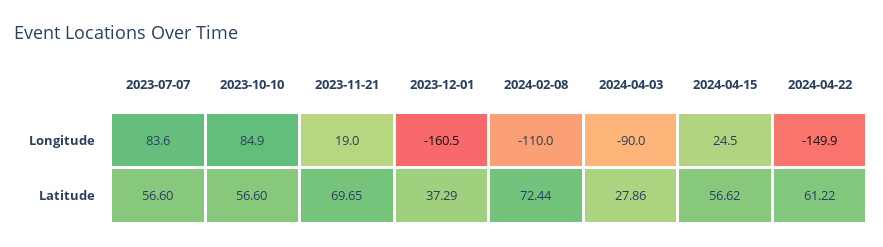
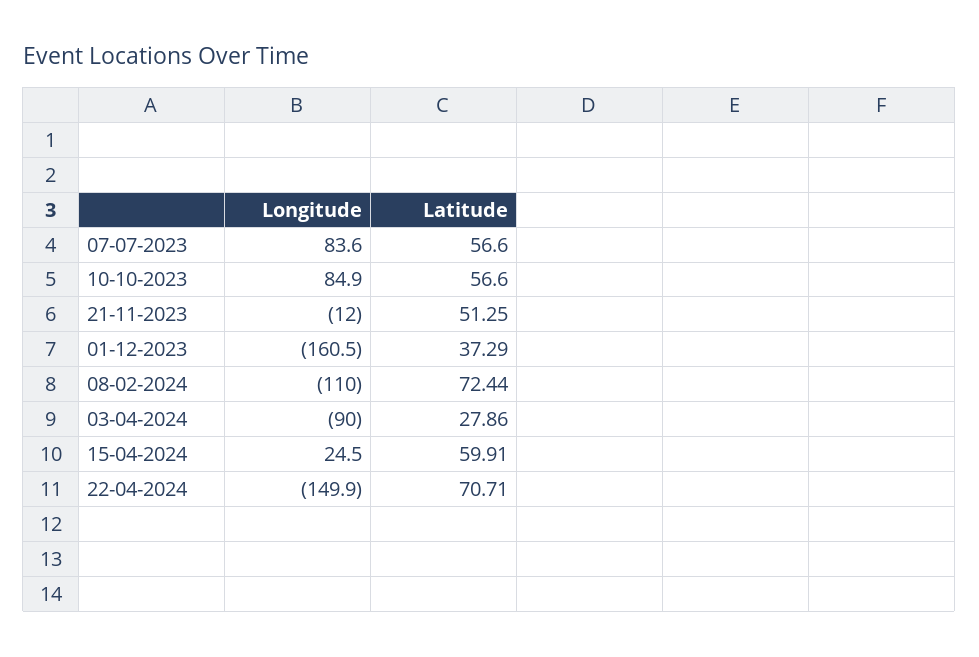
  {
    "2023-07-07": {
      "Longitude": 83.6,
      "Latitude": 56.6
    },
    "2023-10-10": {
      "Longitude": 84.9,
      "Latitude": 56.6
    },
    "2023-11-21": {
-     "Longitude": 19,
+     "Longitude": -12,
-     "Latitude": 69.65
+     "Latitude": 51.25
    },
    "2023-12-01": {
      "Longitude": -160.5,
      "Latitude": 37.29
    },
    "2024-02-08": {
      "Longitude": -110,
      "Latitude": 72.44
    },
    "2024-04-03": {
      "Longitude": -90,
      "Latitude": 27.86
    },
    "2024-04-15": {
      "Longitude": 24.5,
-     "Latitude": 56.62
+     "Latitude": 59.91
    },
    "2024-04-22": {
      "Longitude": -149.9,
-     "Latitude": 61.22
+     "Latitude": 70.71
    }
  }

